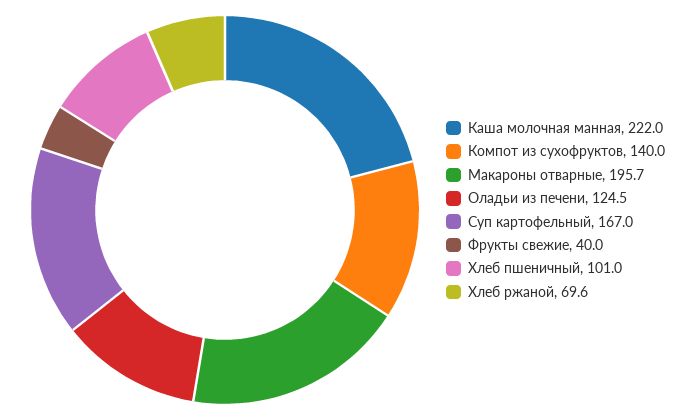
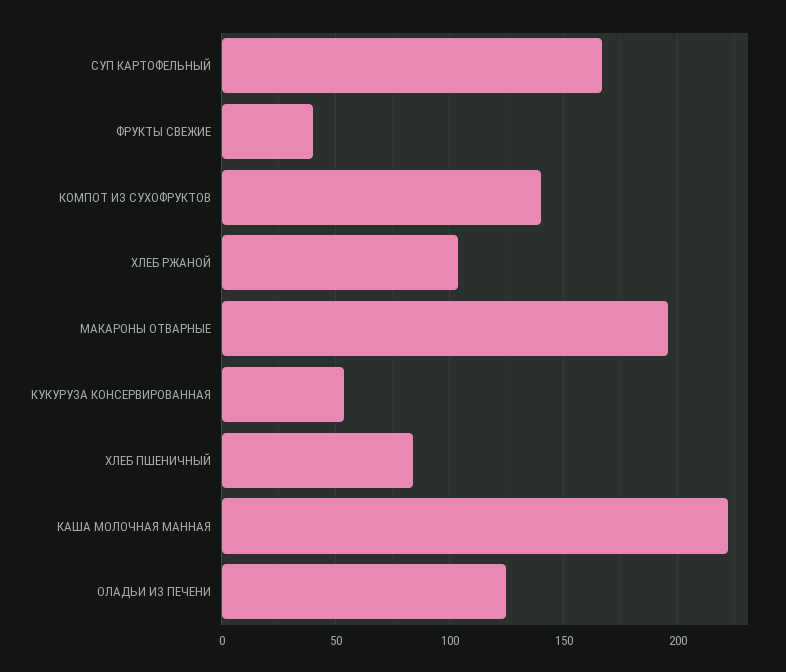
  {
    "Каша молочная манная": 222,
    "Компот из сухофруктов": 140,
    "Макароны отварные": 195.7,
    "Оладьи из печени": 124.5,
    "Суп картофельный": 167,
    "Фрукты свежие": 40,
-   "Хлеб пшеничный": 101,
+   "Хлеб пшеничный": 85,
-   "Хлеб ржаной": 69.6
+   "Хлеб ржаной": 105,
+   "КУКУРУЗА КОНСЕРВИРОВАННАЯ": 55
  }

